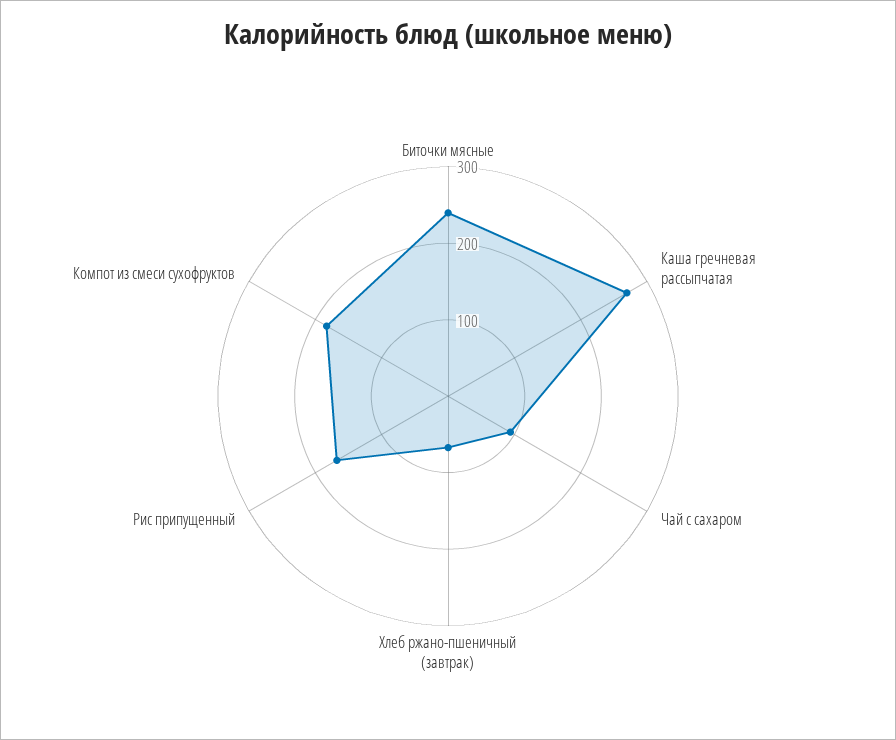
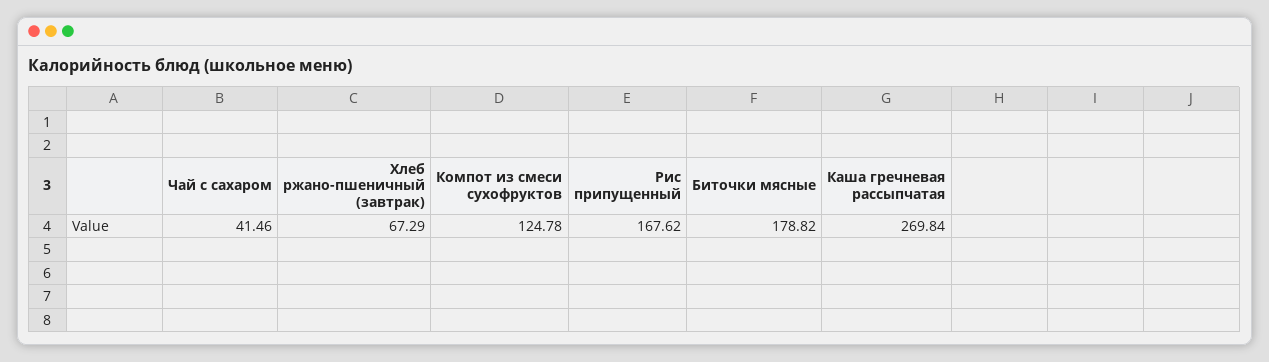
  {
-   "Биточки мясные": 240,
+   "Биточки мясные": 178.82,
    "Каша гречневая рассыпчатая": 269.84,
-   "Чай с сахаром": 100,
+   "Чай с сахаром": 41.46,
    "Хлеб ржано-пшеничный (завтрак)": 67.29,
    "Рис припущенный": 167.62,
-   "Компот из смеси сухофруктов": 180
+   "Компот из смеси сухофруктов": 124.78
  }

